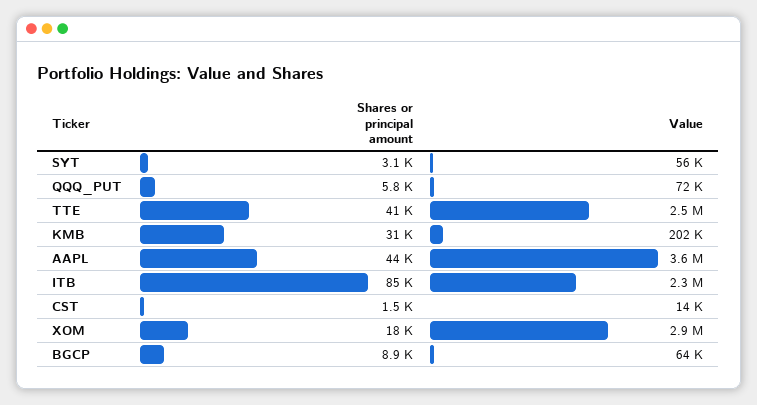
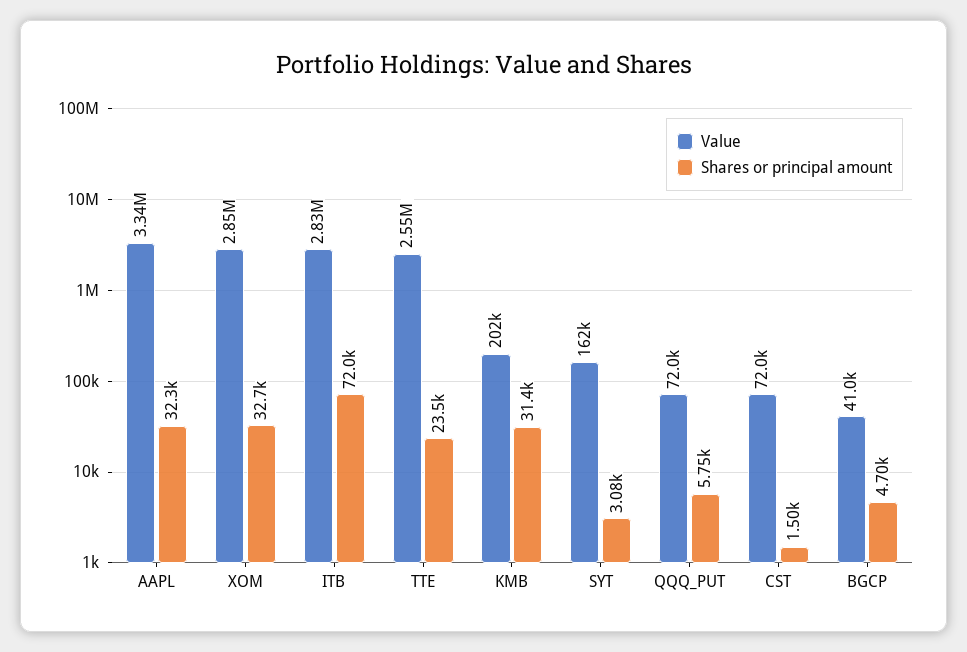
  {
    "Shares or principal amount": {
      "SYT": 3080,
      "QQQ_PUT": 5750,
-     "TTE": 41000,
+     "TTE": 23500,
      "KMB": 31400,
-     "AAPL": 44000,
+     "AAPL": 32300,
-     "ITB": 85000,
+     "ITB": 72000,
      "CST": 1500,
-     "XOM": 18000,
+     "XOM": 32700,
-     "BGCP": 8900
+     "BGCP": 4700
    },
    "Value": {
-     "SYT": 56000,
+     "SYT": 162000,
      "QQQ_PUT": 72000,
      "TTE": 2550000,
      "KMB": 202000,
-     "AAPL": 3600000,
+     "AAPL": 3340000,
-     "ITB": 2300000,
+     "ITB": 2830000,
-     "CST": 14000,
+     "CST": 72000,
      "XOM": 2850000,
-     "BGCP": 64000
+     "BGCP": 41000
    }
  }

